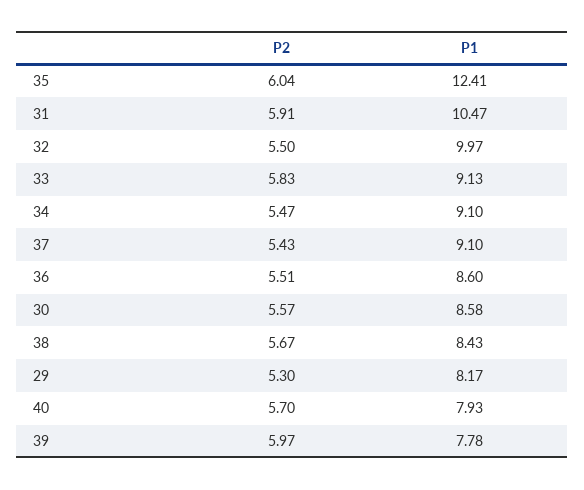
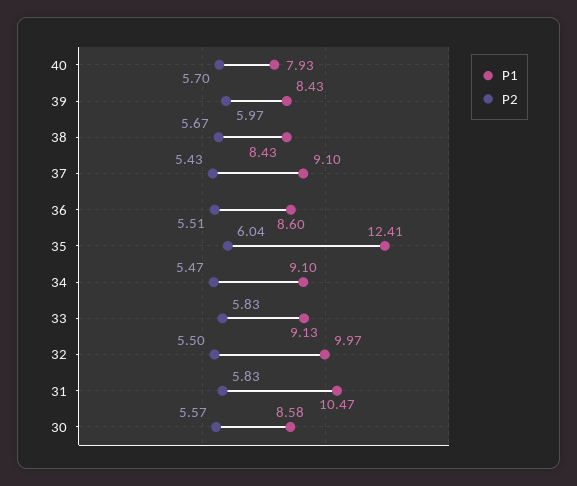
  {
    "P2": {
      "35": 6.04,
-     "31": 5.91,
+     "31": 5.83,
      "32": 5.5,
      "33": 5.83,
      "34": 5.47,
      "37": 5.43,
      "36": 5.51,
      "30": 5.57,
      "38": 5.67,
-     "29": 5.3,
      "40": 5.7,
      "39": 5.97
    },
    "P1": {
      "35": 12.41,
      "31": 10.47,
      "32": 9.97,
      "33": 9.13,
      "34": 9.1,
      "37": 9.1,
      "36": 8.6,
      "30": 8.58,
      "38": 8.43,
-     "29": 8.17,
      "40": 7.93,
-     "39": 7.78
+     "39": 8.43
    }
  }

